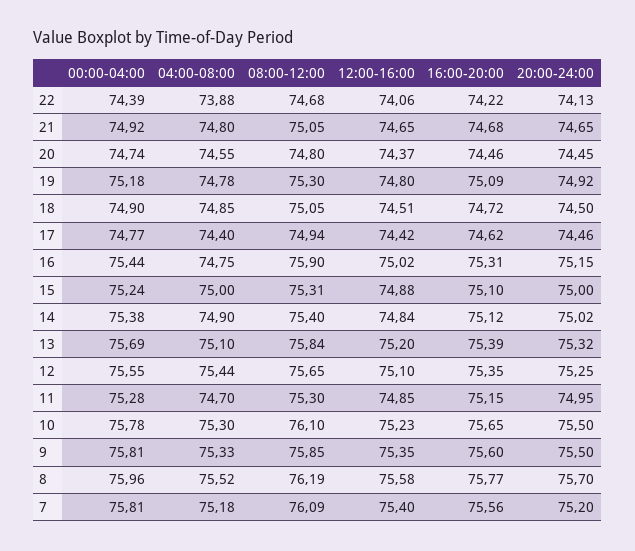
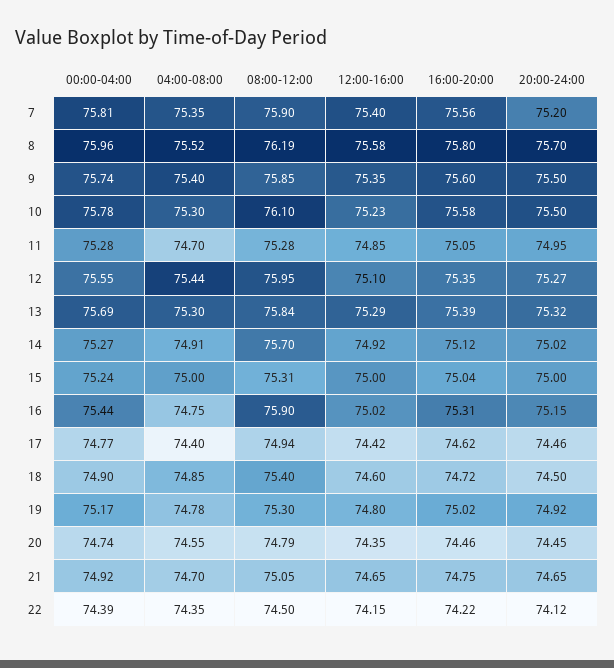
  {
    "00:00-04:00": {
      "22": 74.39,
      "21": 74.92,
      "20": 74.74,
-     "19": 75.18,
+     "19": 75.17,
      "18": 74.9,
      "17": 74.77,
      "16": 75.44,
      "15": 75.24,
-     "14": 75.38,
+     "14": 75.27,
      "13": 75.69,
      "12": 75.55,
      "11": 75.28,
      "10": 75.78,
-     "9": 75.81,
+     "9": 75.74,
      "8": 75.96,
      "7": 75.81
    },
    "04:00-08:00": {
-     "22": 73.88,
+     "22": 74.35,
-     "21": 74.8,
+     "21": 74.7,
      "20": 74.55,
      "19": 74.78,
      "18": 74.85,
      "17": 74.4,
      "16": 74.75,
      "15": 75,
-     "14": 74.9,
+     "14": 74.91,
-     "13": 75.1,
+     "13": 75.3,
      "12": 75.44,
      "11": 74.7,
      "10": 75.3,
-     "9": 75.33,
+     "9": 75.4,
      "8": 75.52,
-     "7": 75.18
+     "7": 75.35
    },
    "08:00-12:00": {
-     "22": 74.68,
+     "22": 74.5,
      "21": 75.05,
-     "20": 74.8,
+     "20": 74.79,
      "19": 75.3,
-     "18": 75.05,
+     "18": 75.4,
      "17": 74.94,
      "16": 75.9,
      "15": 75.31,
-     "14": 75.4,
+     "14": 75.7,
      "13": 75.84,
-     "12": 75.65,
+     "12": 75.95,
-     "11": 75.3,
+     "11": 75.28,
      "10": 76.1,
      "9": 75.85,
      "8": 76.19,
-     "7": 76.09
+     "7": 75.9
    },
    "12:00-16:00": {
-     "22": 74.06,
+     "22": 74.15,
      "21": 74.65,
-     "20": 74.37,
+     "20": 74.35,
      "19": 74.8,
-     "18": 74.51,
+     "18": 74.6,
      "17": 74.42,
      "16": 75.02,
-     "15": 74.88,
+     "15": 75,
-     "14": 74.84,
+     "14": 74.92,
-     "13": 75.2,
+     "13": 75.29,
      "12": 75.1,
      "11": 74.85,
      "10": 75.23,
      "9": 75.35,
      "8": 75.58,
      "7": 75.4
    },
    "16:00-20:00": {
      "22": 74.22,
-     "21": 74.68,
+     "21": 74.75,
      "20": 74.46,
-     "19": 75.09,
+     "19": 75.02,
      "18": 74.72,
      "17": 74.62,
      "16": 75.31,
-     "15": 75.1,
+     "15": 75.04,
      "14": 75.12,
      "13": 75.39,
      "12": 75.35,
-     "11": 75.15,
+     "11": 75.05,
-     "10": 75.65,
+     "10": 75.58,
      "9": 75.6,
-     "8": 75.77,
+     "8": 75.8,
      "7": 75.56
    },
    "20:00-24:00": {
-     "22": 74.13,
+     "22": 74.12,
      "21": 74.65,
      "20": 74.45,
      "19": 74.92,
      "18": 74.5,
      "17": 74.46,
      "16": 75.15,
      "15": 75,
      "14": 75.02,
      "13": 75.32,
-     "12": 75.25,
+     "12": 75.27,
      "11": 74.95,
      "10": 75.5,
      "9": 75.5,
      "8": 75.7,
      "7": 75.2
    }
  }

